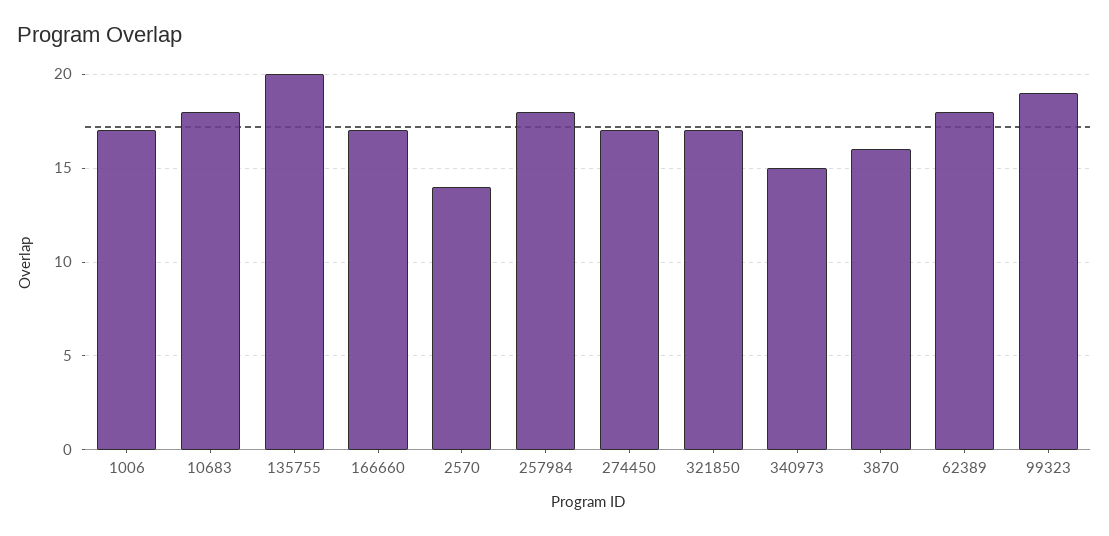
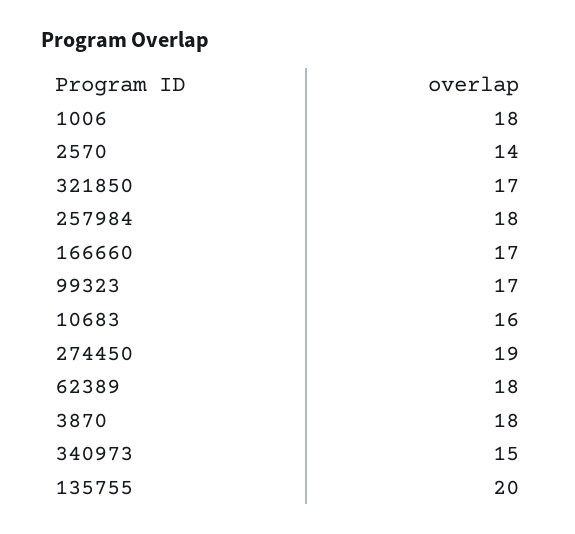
  {
-   "1006": 17,
+   "1006": 18,
-   "10683": 18,
+   "10683": 16,
    "135755": 20,
    "166660": 17,
    "2570": 14,
    "257984": 18,
-   "274450": 17,
+   "274450": 19,
    "321850": 17,
    "340973": 15,
-   "3870": 16,
+   "3870": 18,
    "62389": 18,
-   "99323": 19
+   "99323": 17
  }

